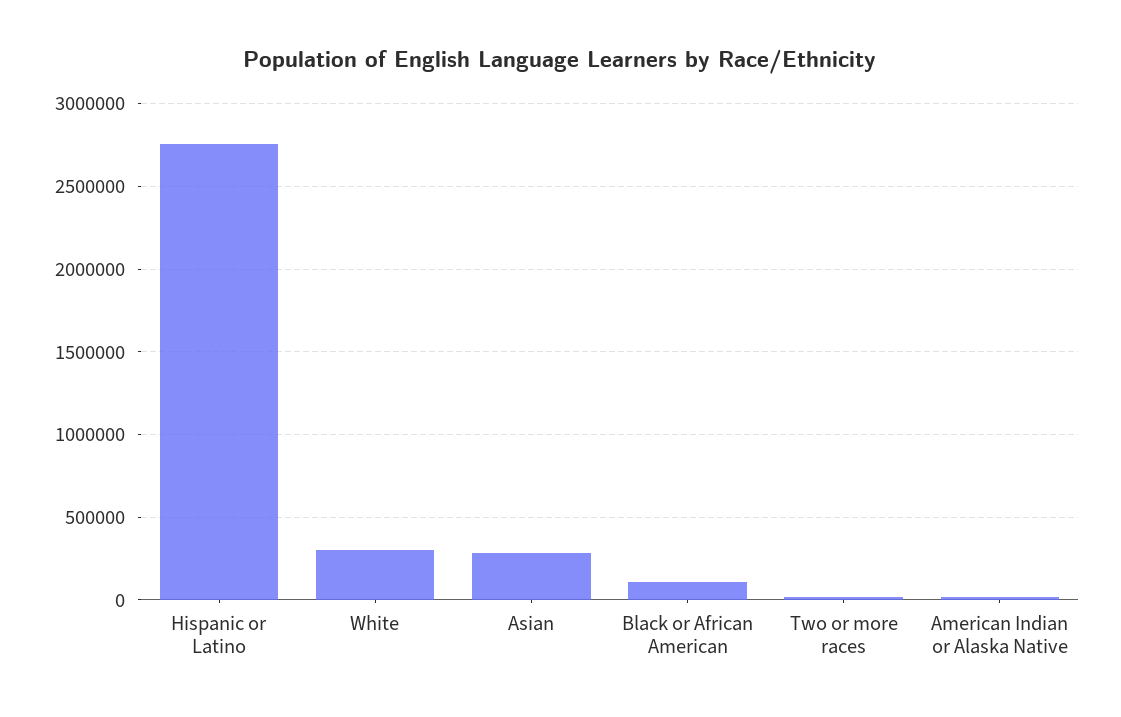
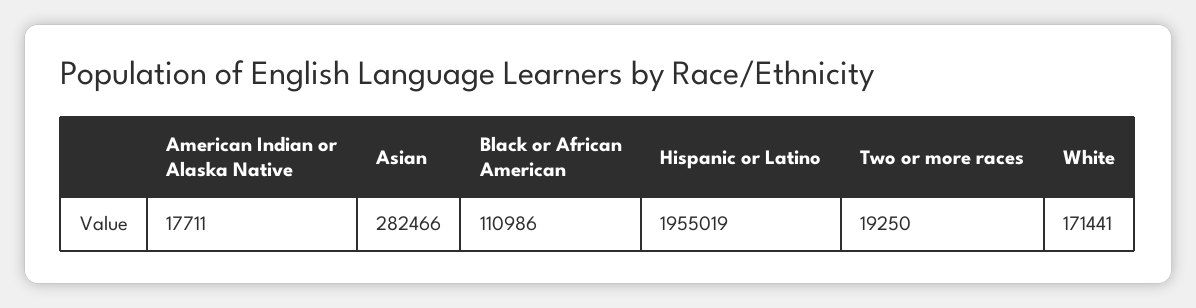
  {
-   "Hispanic or Latino": 2750000,
+   "Hispanic or Latino": 1955019,
-   "White": 300000,
+   "White": 171441,
    "Asian": 282466,
    "Black or African American": 110986,
    "Two or more races": 19250,
    "American Indian or Alaska Native": 17711
  }

